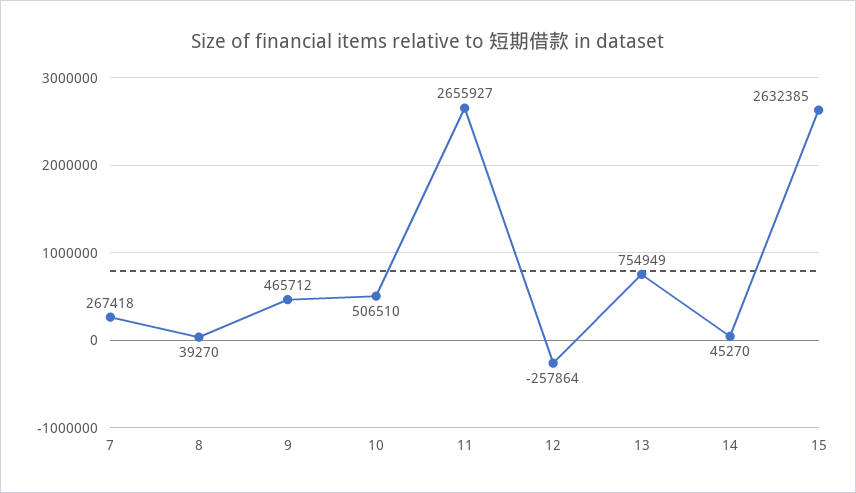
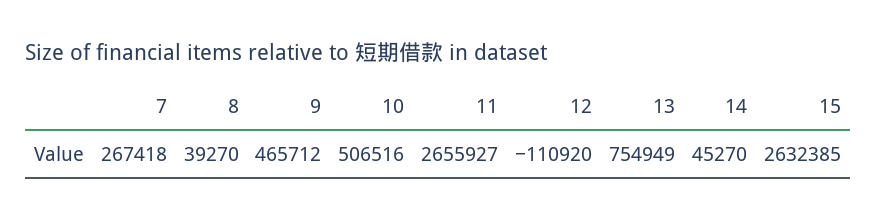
  {
    "7": 267418,
    "8": 39270,
    "9": 465712,
-   "10": 506510,
+   "10": 506516,
    "11": 2655927,
-   "12": -257864,
+   "12": -110920,
    "13": 754949,
    "14": 45270,
    "15": 2632385
  }

